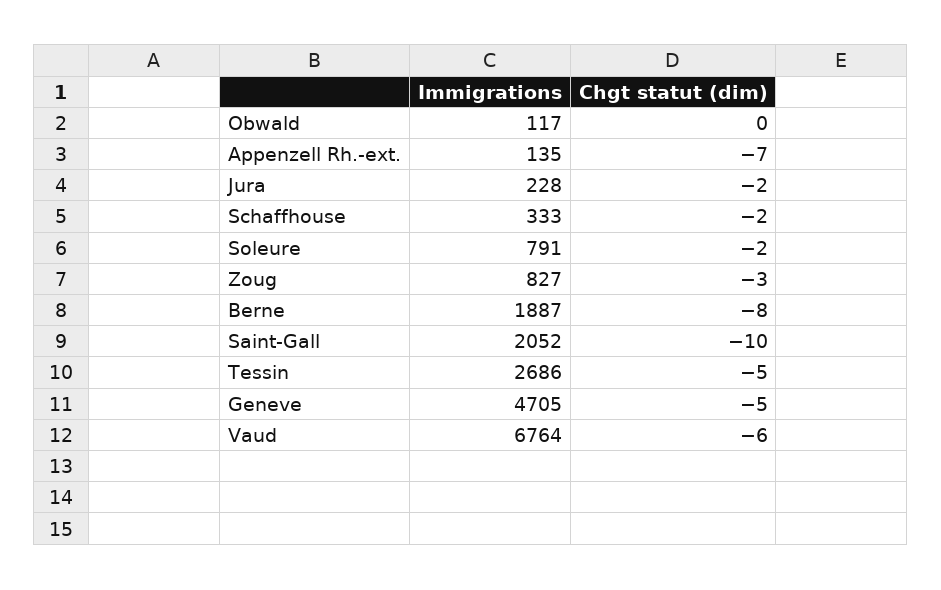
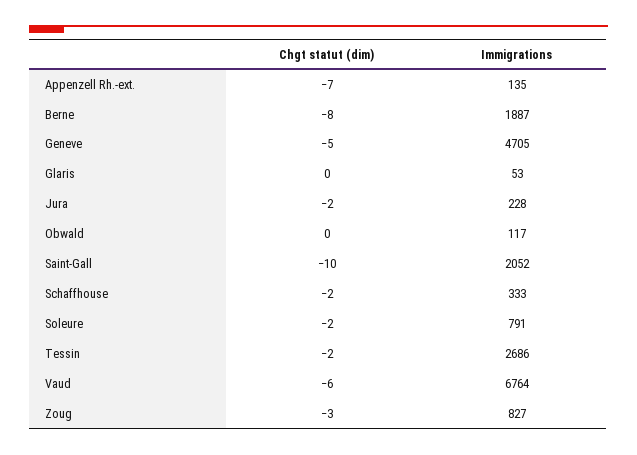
  {
    "Immigrations": {
      "Obwald": 117,
      "Appenzell Rh.-ext.": 135,
      "Jura": 228,
      "Schaffhouse": 333,
      "Soleure": 791,
      "Zoug": 827,
      "Berne": 1887,
      "Saint-Gall": 2052,
      "Tessin": 2686,
      "Geneve": 4705,
-     "Vaud": 6764
+     "Vaud": 6764,
+     "Glaris": 53
    },
    "Chgt statut (dim)": {
      "Obwald": 0,
      "Appenzell Rh.-ext.": -7,
      "Jura": -2,
      "Schaffhouse": -2,
      "Soleure": -2,
      "Zoug": -3,
      "Berne": -8,
      "Saint-Gall": -10,
-     "Tessin": -5,
+     "Tessin": -2,
      "Geneve": -5,
-     "Vaud": -6
+     "Vaud": -6,
+     "Glaris": 0
    }
  }

